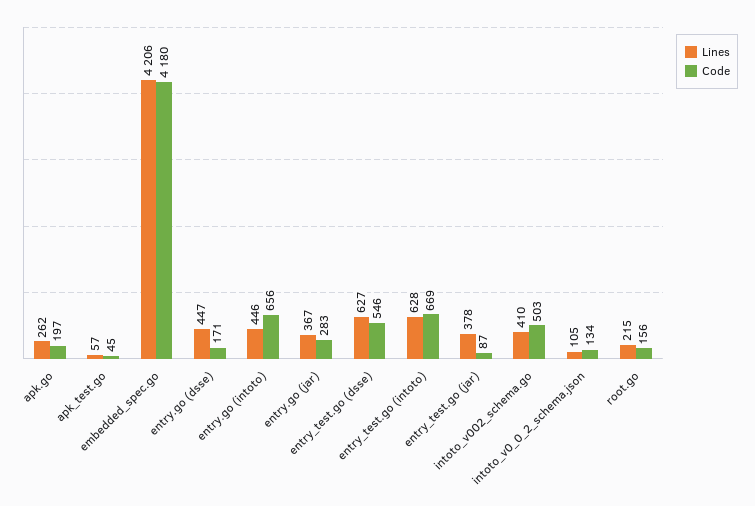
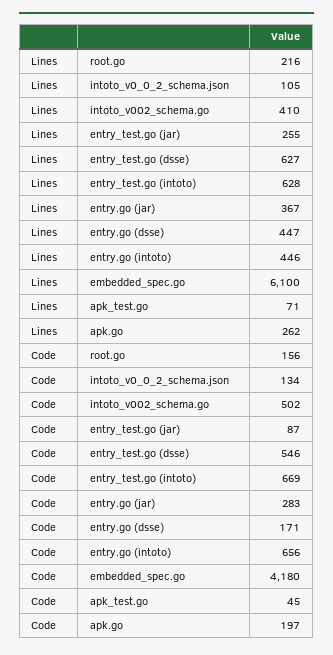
  {
    "Lines": {
      "apk.go": 262,
-     "apk_test.go": 57,
+     "apk_test.go": 71,
-     "embedded_spec.go": 4206,
+     "embedded_spec.go": 6100,
      "entry.go (dsse)": 447,
      "entry.go (intoto)": 446,
      "entry.go (jar)": 367,
      "entry_test.go (dsse)": 627,
      "entry_test.go (intoto)": 628,
-     "entry_test.go (jar)": 378,
+     "entry_test.go (jar)": 255,
      "intoto_v002_schema.go": 410,
      "intoto_v0_0_2_schema.json": 105,
-     "root.go": 215
+     "root.go": 216
    },
    "Code": {
      "apk.go": 197,
      "apk_test.go": 45,
      "embedded_spec.go": 4180,
      "entry.go (dsse)": 171,
      "entry.go (intoto)": 656,
      "entry.go (jar)": 283,
      "entry_test.go (dsse)": 546,
      "entry_test.go (intoto)": 669,
      "entry_test.go (jar)": 87,
-     "intoto_v002_schema.go": 503,
+     "intoto_v002_schema.go": 502,
      "intoto_v0_0_2_schema.json": 134,
      "root.go": 156
    }
  }

